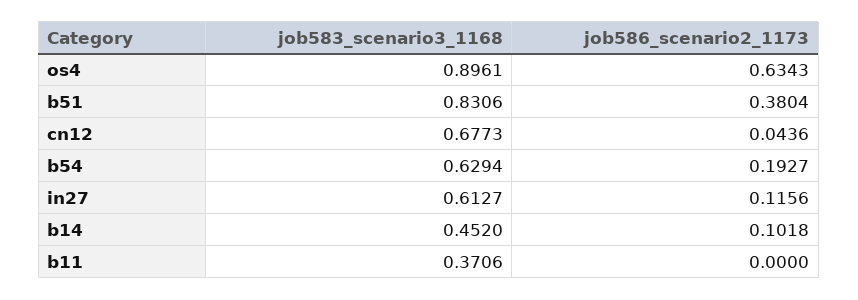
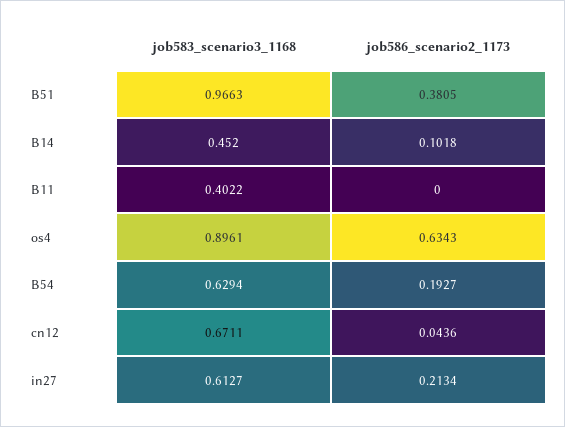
  {
    "job583_scenario3_1168": {
      "os4": 0.8961,
-     "b51": 0.8306,
+     "b51": 0.9663,
-     "cn12": 0.6773,
+     "cn12": 0.6711,
      "b54": 0.6294,
      "in27": 0.6127,
      "b14": 0.452,
-     "b11": 0.3706
+     "b11": 0.4022
    },
    "job586_scenario2_1173": {
      "os4": 0.6343,
-     "b51": 0.3804,
+     "b51": 0.3805,
      "cn12": 0.0436,
      "b54": 0.1927,
-     "in27": 0.1156,
+     "in27": 0.2134,
      "b14": 0.1018,
      "b11": 0
    }
  }

